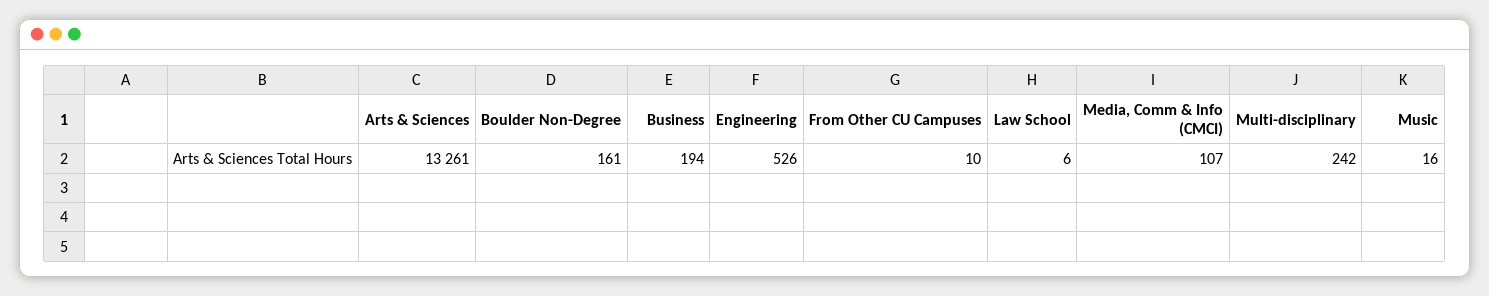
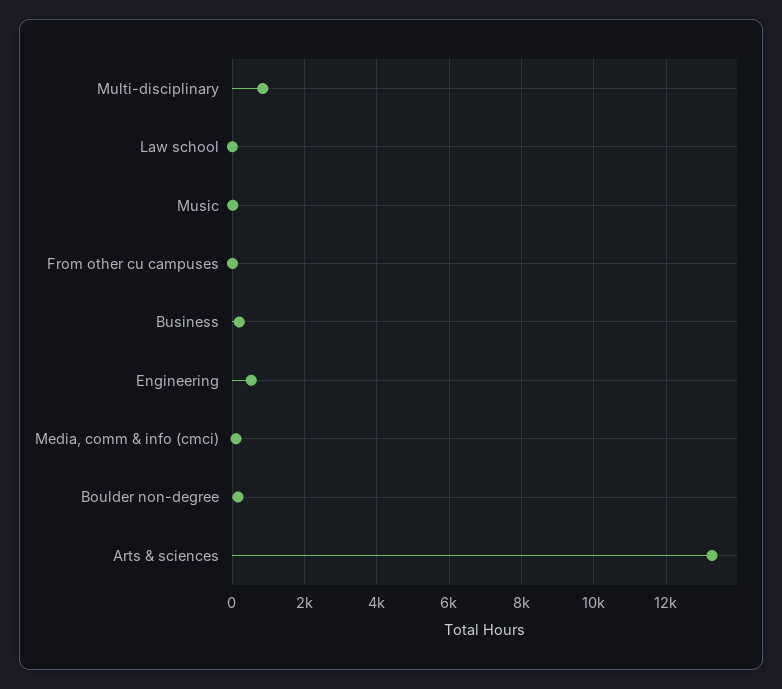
  {
    "Arts & Sciences": 13261,
    "Boulder Non-Degree": 161,
    "Business": 194,
    "Engineering": 526,
    "From Other CU Campuses": 10,
    "Law School": 6,
    "Media, Comm & Info (CMCI)": 107,
-   "Multi-disciplinary": 242,
+   "Multi-disciplinary": 800,
    "Music": 16
  }

